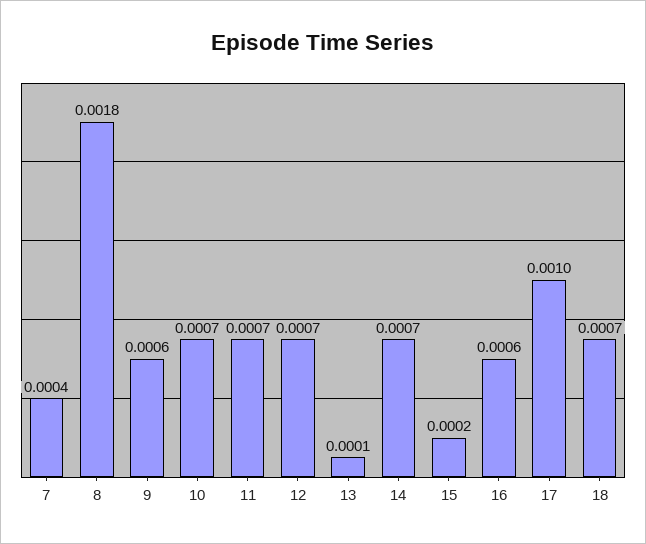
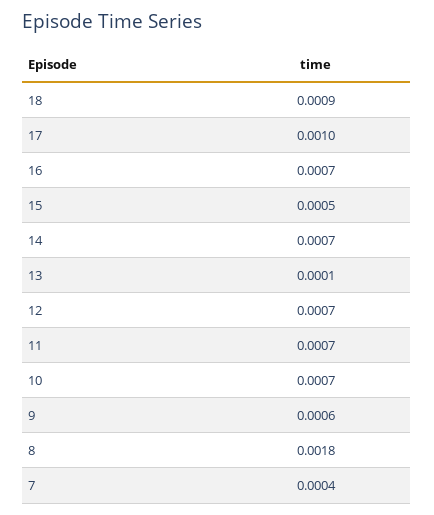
  {
    "7": 0.0004,
    "8": 0.0018,
    "9": 0.0006,
    "10": 0.0007,
    "11": 0.0007,
    "12": 0.0007,
    "13": 0.0001,
    "14": 0.0007,
-   "15": 0.0002,
+   "15": 0.0005,
-   "16": 0.0006,
+   "16": 0.0007,
    "17": 0.001,
-   "18": 0.0007
+   "18": 0.0009
  }

